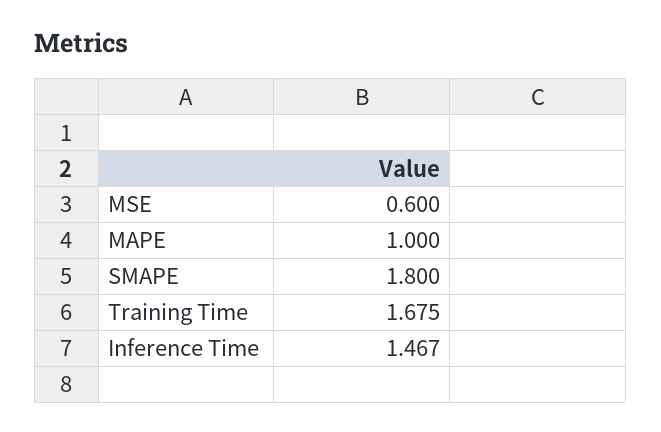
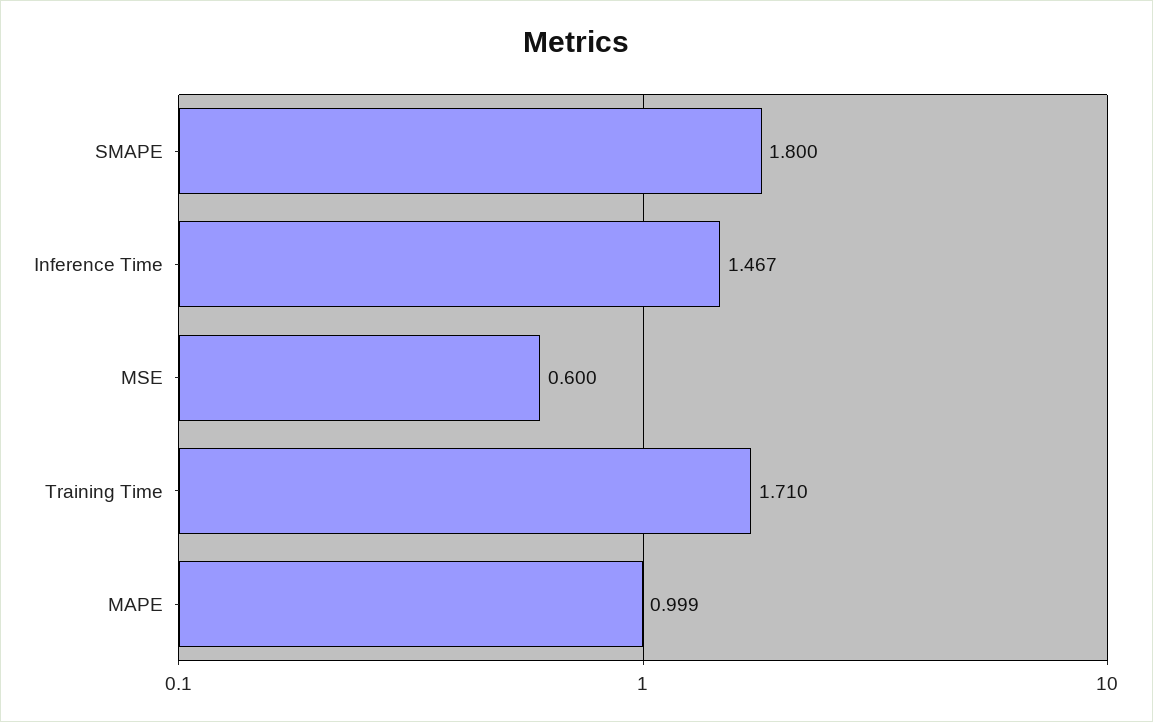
  {
    "MSE": 0.6,
-   "MAPE": 1,
+   "MAPE": 0.999,
    "SMAPE": 1.8,
-   "Training Time": 1.675,
+   "Training Time": 1.71,
    "Inference Time": 1.467
  }

